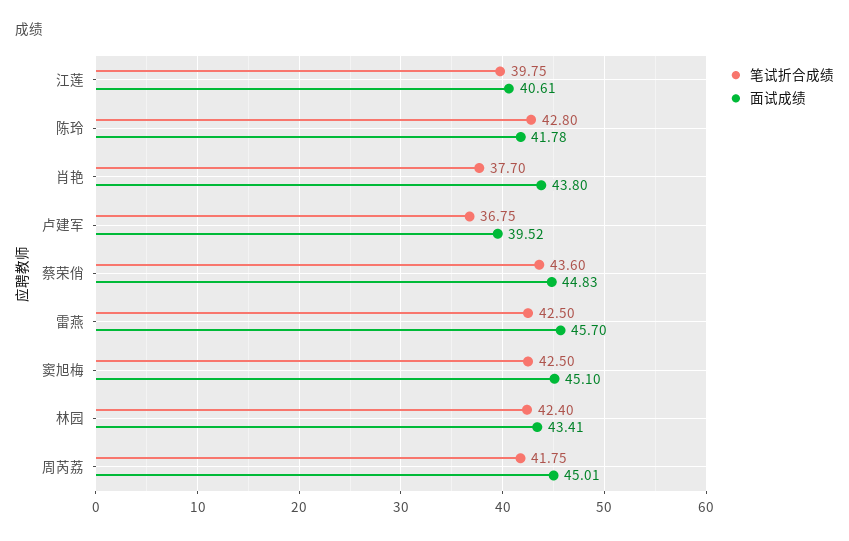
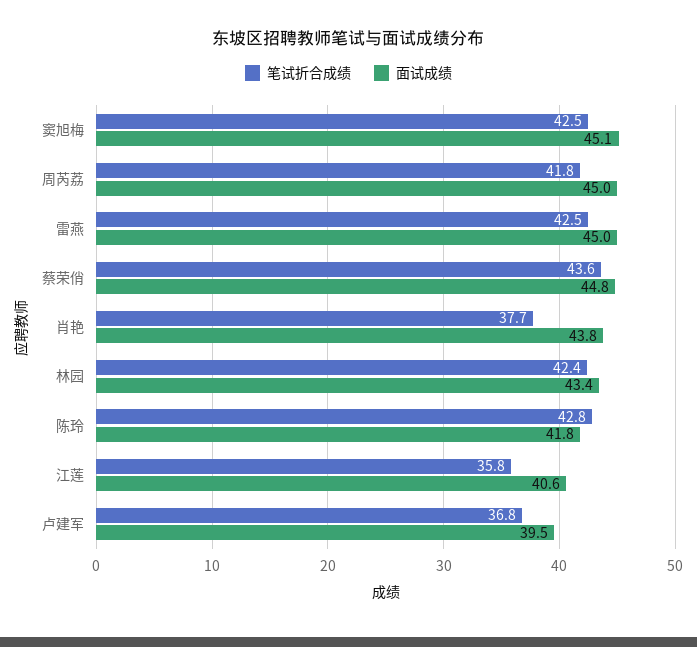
  {
    "笔试折合成绩": {
-     "江莲": 39.75,
+     "江莲": 35.8,
      "陈玲": 42.8,
      "肖艳": 37.7,
      "卢建军": 36.75,
      "蔡荣俏": 43.6,
      "雷燕": 42.5,
      "窦旭梅": 42.5,
      "林园": 42.4,
      "周芮荔": 41.75
    },
    "面试成绩": {
      "江莲": 40.61,
      "陈玲": 41.78,
      "肖艳": 43.8,
      "卢建军": 39.52,
      "蔡荣俏": 44.83,
-     "雷燕": 45.7,
+     "雷燕": 45,
      "窦旭梅": 45.1,
      "林园": 43.41,
      "周芮荔": 45.01
    }
  }

